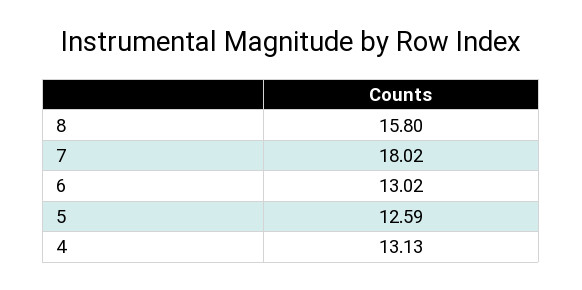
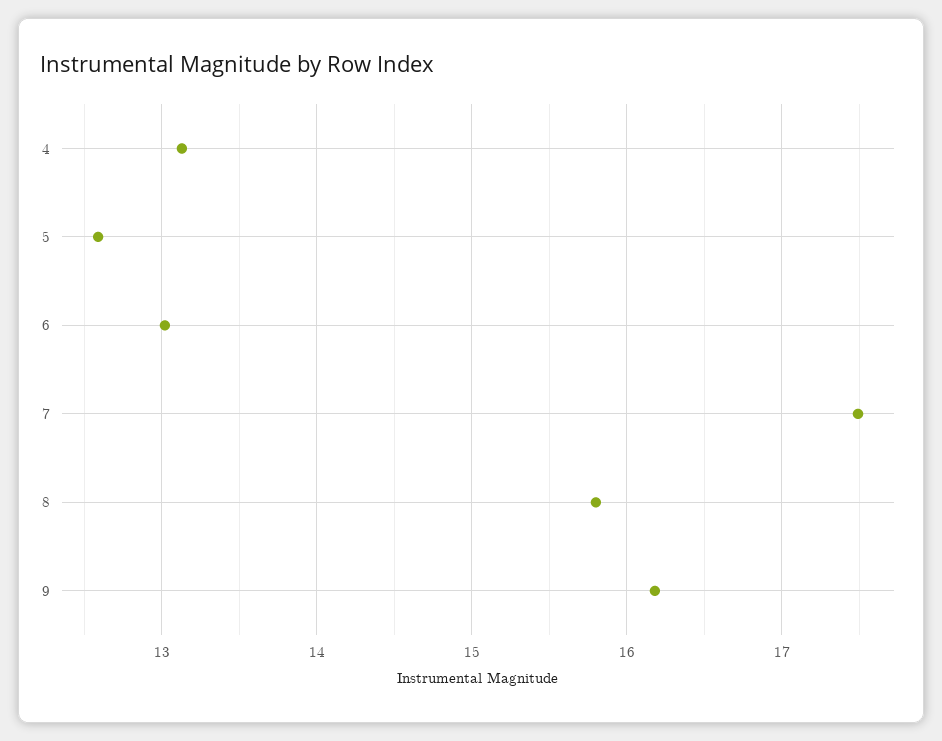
  {
    "8": 15.8,
-   "7": 18.02,
+   "7": 17.5,
    "6": 13.02,
    "5": 12.59,
-   "4": 13.13
+   "4": 13.13,
+   "9": 16.2
  }

